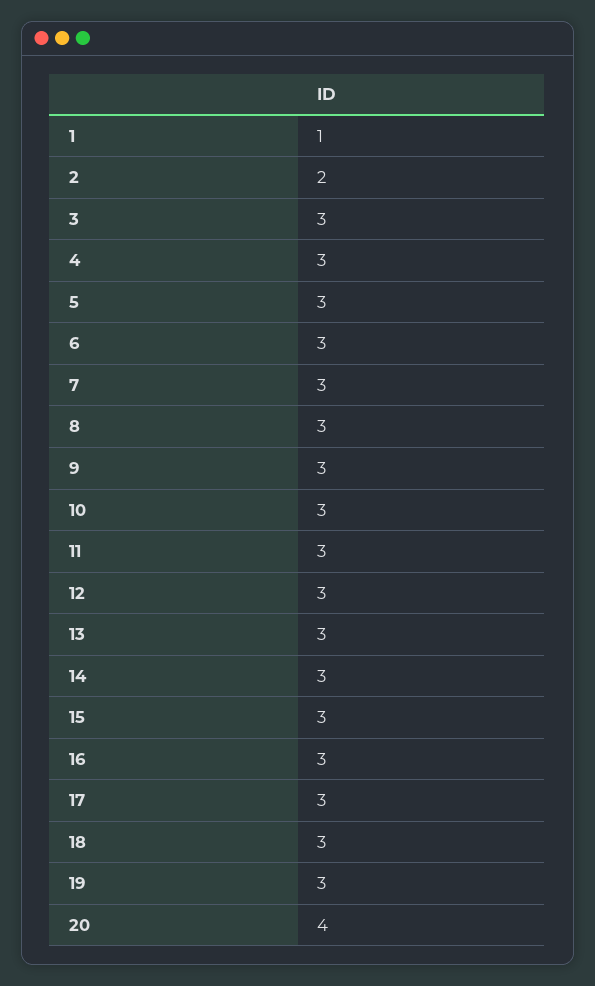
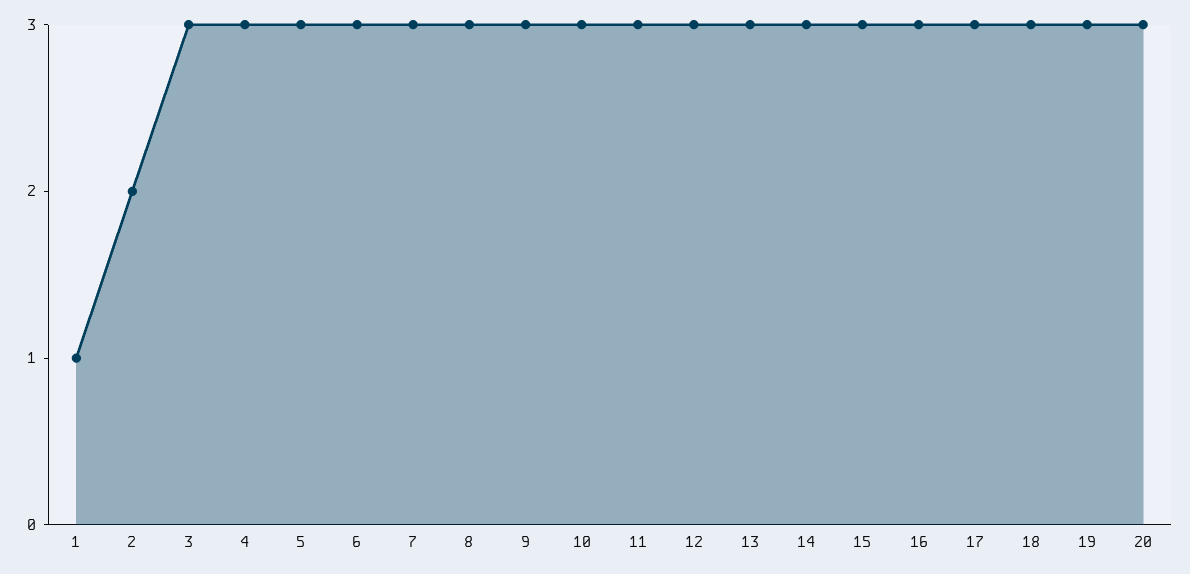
  {
    "1": 1,
    "2": 2,
    "3": 3,
    "4": 3,
    "5": 3,
    "6": 3,
    "7": 3,
    "8": 3,
    "9": 3,
    "10": 3,
    "11": 3,
    "12": 3,
    "13": 3,
    "14": 3,
    "15": 3,
    "16": 3,
    "17": 3,
    "18": 3,
    "19": 3,
-   "20": 4
+   "20": 3
  }

